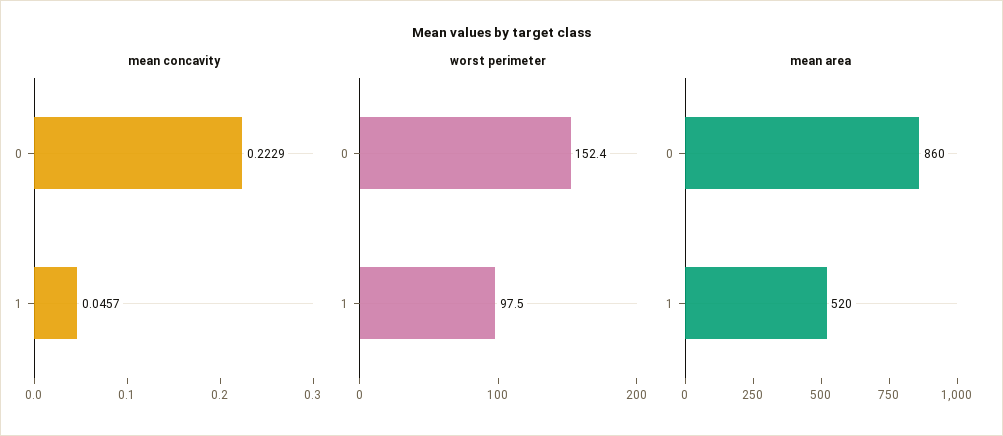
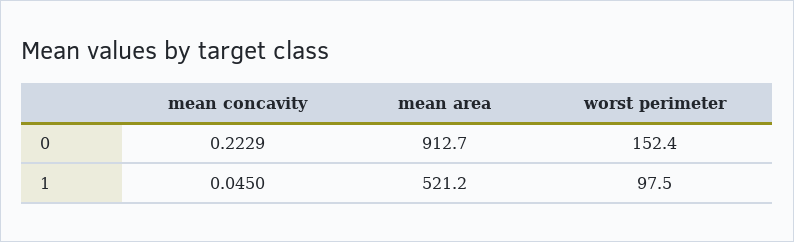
  {
    "mean concavity": {
      "0": 0.2229,
-     "1": 0.0457
+     "1": 0.045
    },
    "worst perimeter": {
      "0": 152.4,
      "1": 97.5
    },
    "mean area": {
-     "0": 860,
+     "0": 912.7,
-     "1": 520
+     "1": 521.2
    }
  }

